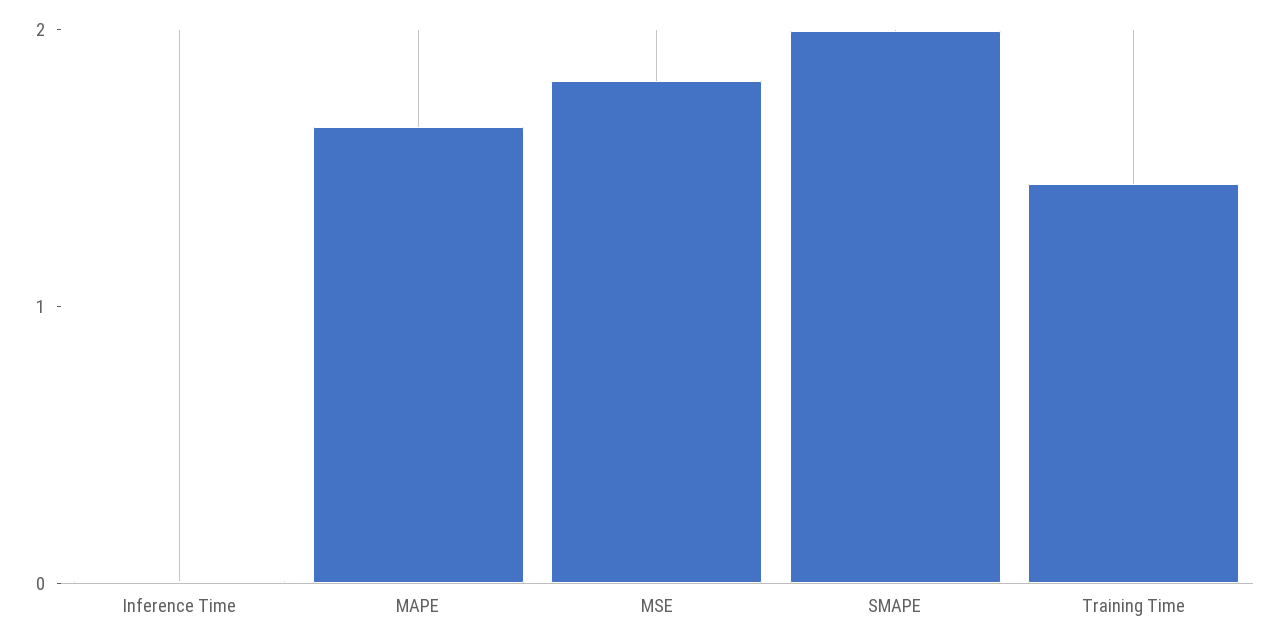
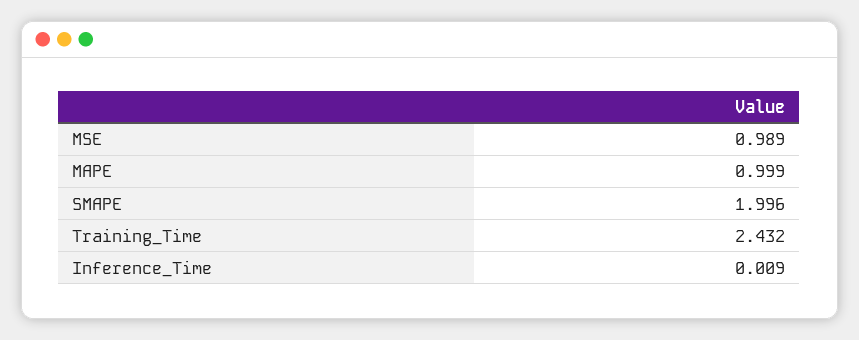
  {
    "Inference Time": 0.009,
-   "MAPE": 1.6,
+   "MAPE": 0.999,
-   "MSE": 1.8,
+   "MSE": 0.989,
    "SMAPE": 1.996,
-   "Training Time": 1.4
+   "Training Time": 2.432
  }

